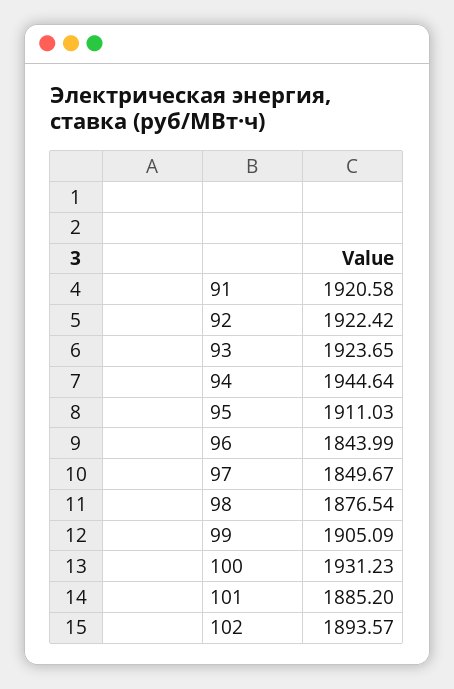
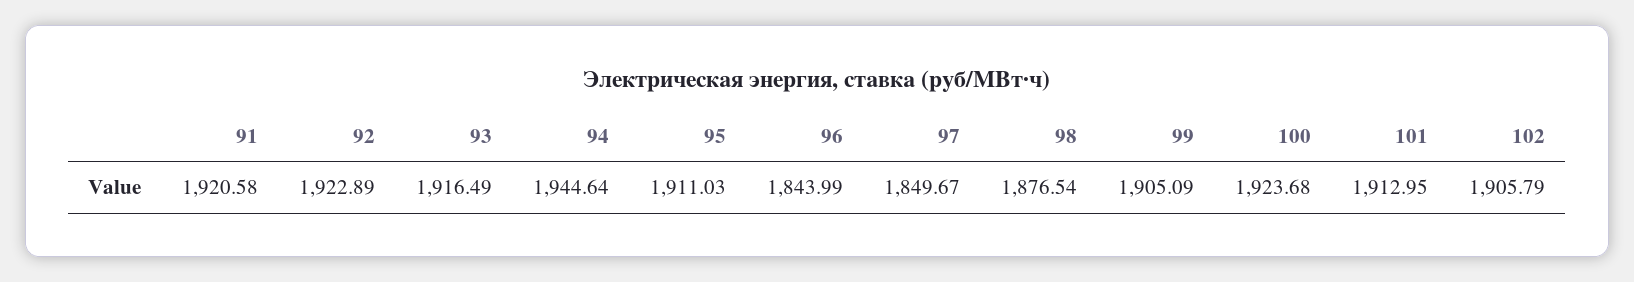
  {
    "91": 1920.58,
-   "92": 1922.42,
+   "92": 1922.89,
-   "93": 1923.65,
+   "93": 1916.49,
    "94": 1944.64,
    "95": 1911.03,
    "96": 1843.99,
    "97": 1849.67,
    "98": 1876.54,
    "99": 1905.09,
-   "100": 1931.23,
+   "100": 1923.68,
-   "101": 1885.2,
+   "101": 1912.95,
-   "102": 1893.57
+   "102": 1905.79
  }

